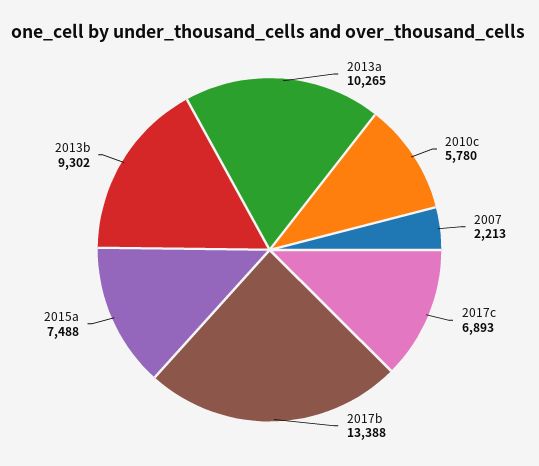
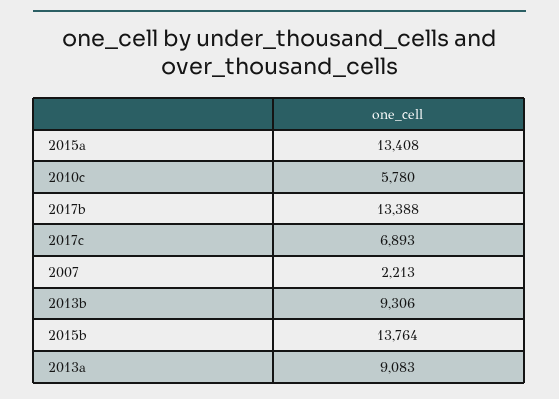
  {
-   "2013a": 10265,
+   "2013a": 9083,
    "2010c": 5780,
    "2007": 2213,
    "2017c": 6893,
    "2017b": 13388,
-   "2015a": 7488,
+   "2015a": 13408,
-   "2013b": 9302
+   "2013b": 9306,
+   "2015b": 13764
  }

